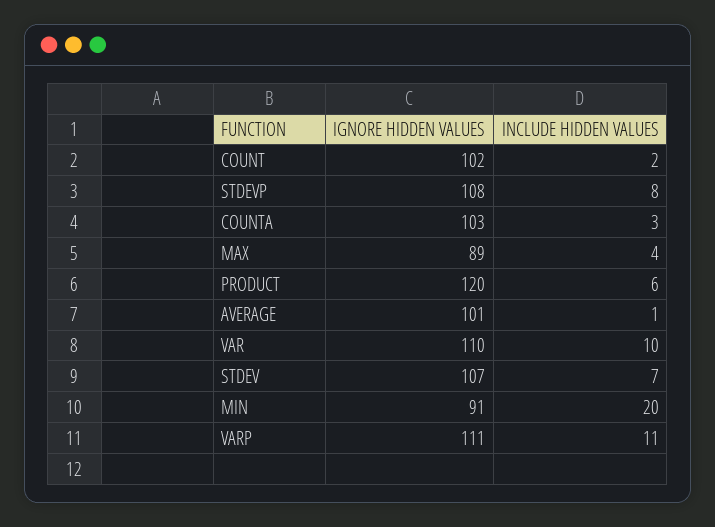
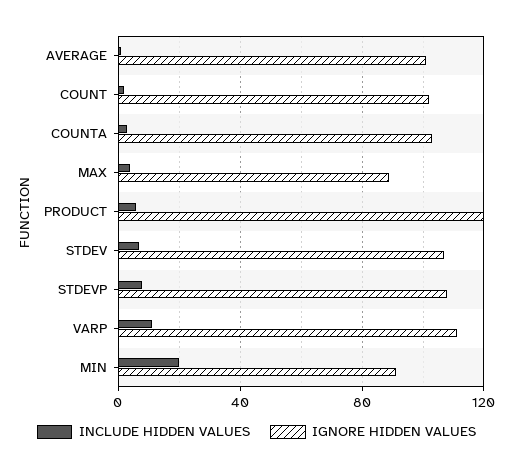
  {
    "IGNORE HIDDEN VALUES": {
      "COUNT": 102,
      "STDEVP": 108,
      "COUNTA": 103,
      "MAX": 89,
      "PRODUCT": 120,
      "AVERAGE": 101,
-     "VAR": 110,
      "STDEV": 107,
      "MIN": 91,
      "VARP": 111
    },
    "INCLUDE HIDDEN VALUES": {
      "COUNT": 2,
      "STDEVP": 8,
      "COUNTA": 3,
      "MAX": 4,
      "PRODUCT": 6,
      "AVERAGE": 1,
-     "VAR": 10,
      "STDEV": 7,
      "MIN": 20,
      "VARP": 11
    }
  }

